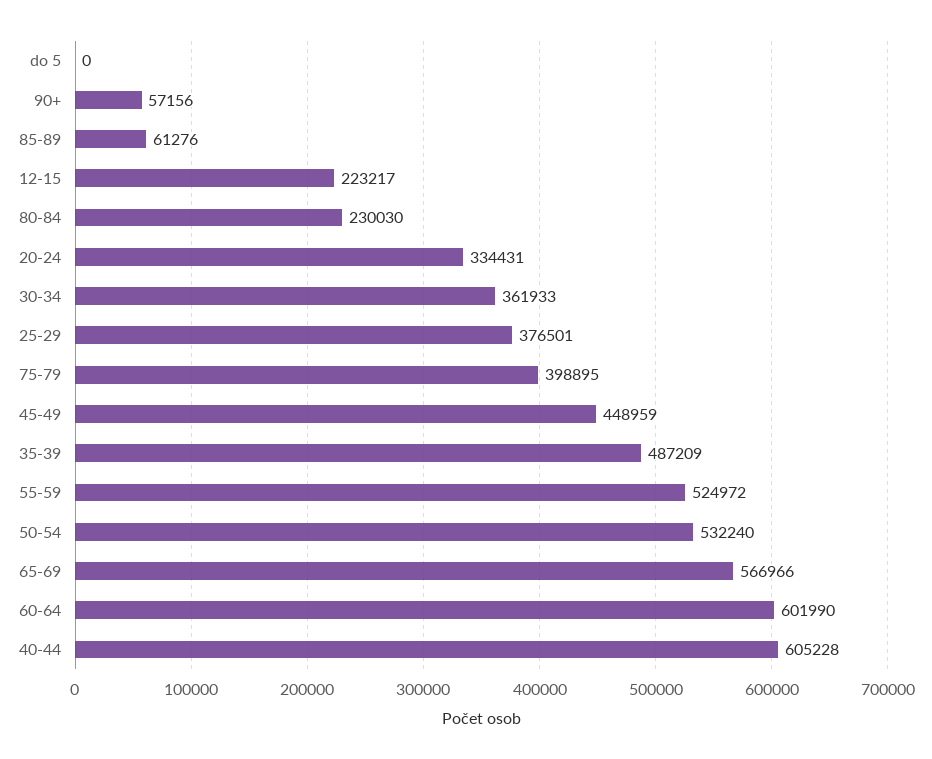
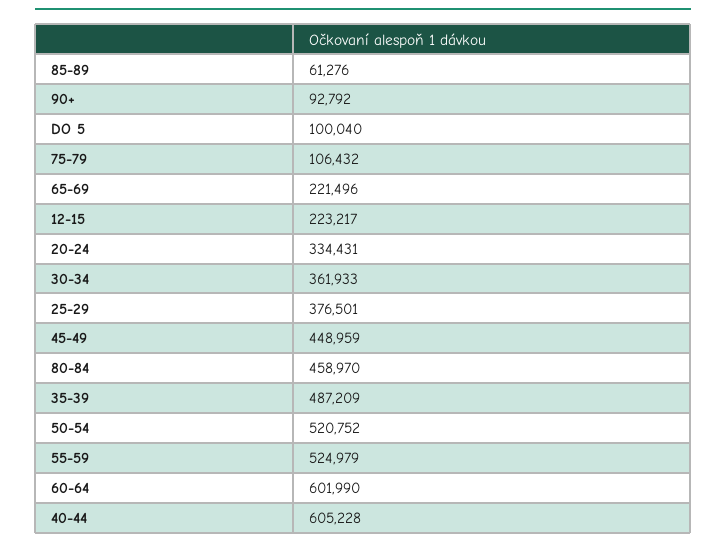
  {
-   "do 5": 0,
+   "do 5": 100040,
-   "90+": 57156,
+   "90+": 92792,
    "85-89": 61276,
    "12-15": 223217,
-   "80-84": 230030,
+   "80-84": 458970,
    "20-24": 334431,
    "30-34": 361933,
    "25-29": 376501,
-   "75-79": 398895,
+   "75-79": 106432,
    "45-49": 448959,
    "35-39": 487209,
-   "55-59": 524972,
+   "55-59": 524979,
-   "50-54": 532240,
+   "50-54": 520752,
-   "65-69": 566966,
+   "65-69": 221496,
    "60-64": 601990,
    "40-44": 605228
  }

